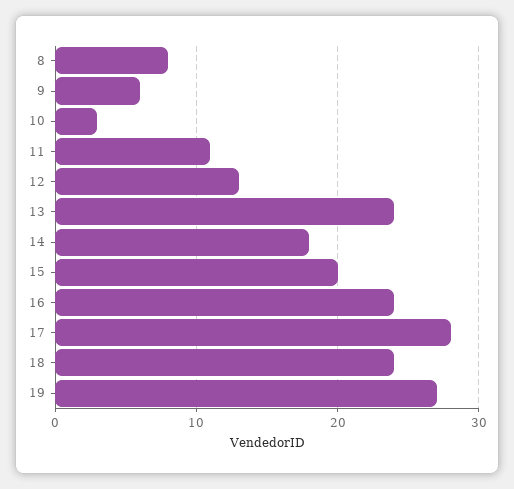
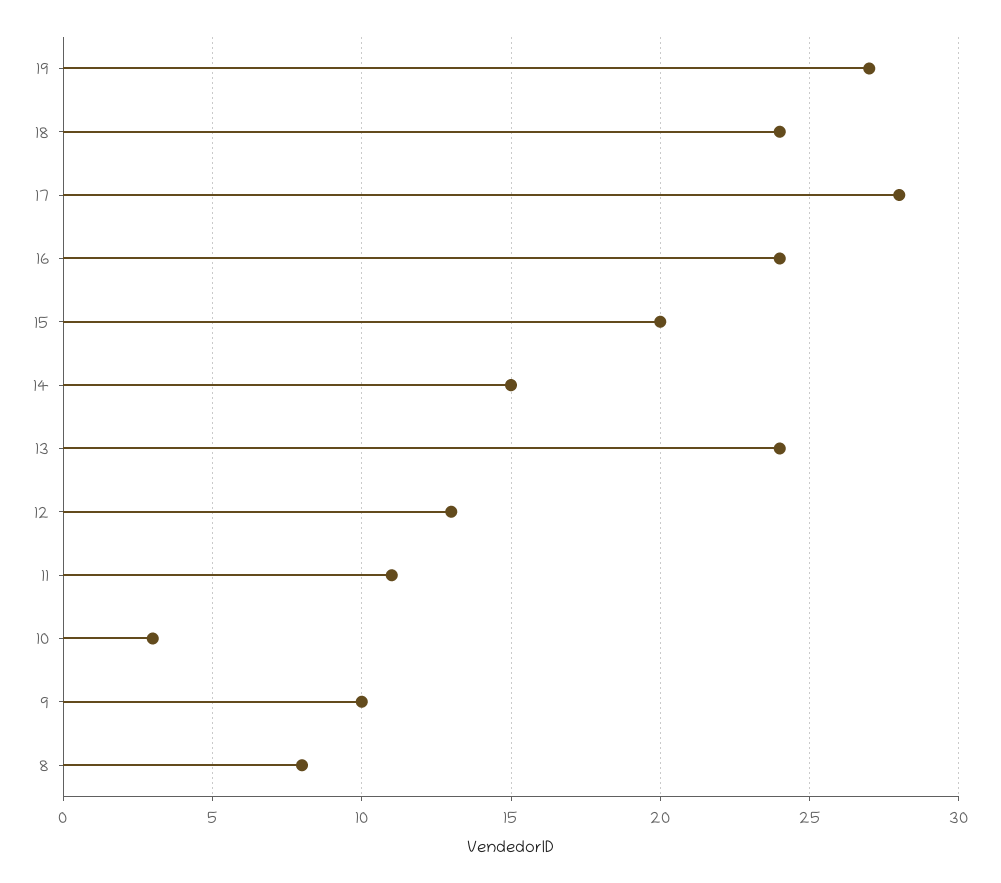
  {
    "8": 8,
-   "9": 6,
+   "9": 10,
    "10": 3,
    "11": 11,
    "12": 13,
    "13": 24,
-   "14": 18,
+   "14": 15,
    "15": 20,
    "16": 24,
    "17": 28,
    "18": 24,
    "19": 27
  }

